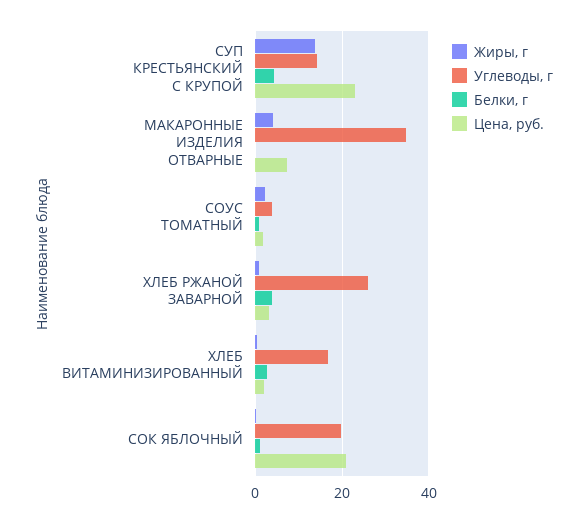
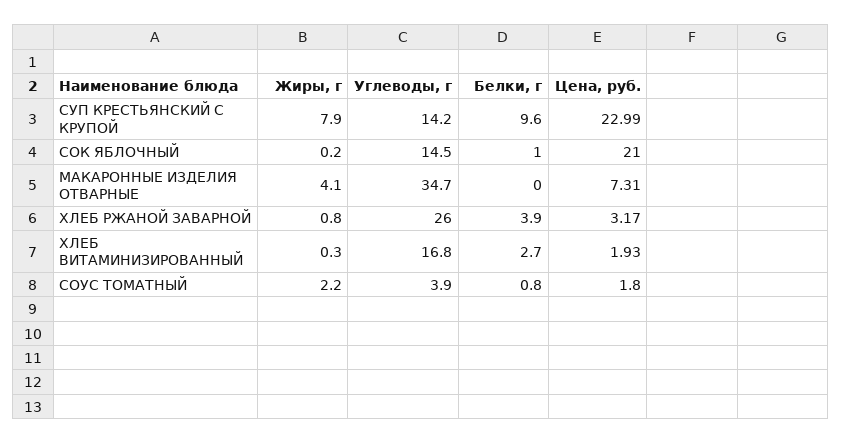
  {
    "Жиры, г": {
-     "СУП КРЕСТЬЯНСКИЙ С КРУПОЙ": 14,
+     "СУП КРЕСТЬЯНСКИЙ С КРУПОЙ": 7.9,
      "МАКАРОННЫЕ ИЗДЕЛИЯ ОТВАРНЫЕ": 4.1,
      "СОУС ТОМАТНЫЙ": 2.2,
      "ХЛЕБ РЖАНОЙ ЗАВАРНОЙ": 0.8,
      "ХЛЕБ ВИТАМИНИЗИРОВАННЫЙ": 0.3,
      "СОК ЯБЛОЧНЫЙ": 0.2
    },
    "Углеводы, г": {
      "СУП КРЕСТЬЯНСКИЙ С КРУПОЙ": 14.2,
      "МАКАРОННЫЕ ИЗДЕЛИЯ ОТВАРНЫЕ": 34.7,
      "СОУС ТОМАТНЫЙ": 3.9,
      "ХЛЕБ РЖАНОЙ ЗАВАРНОЙ": 26,
      "ХЛЕБ ВИТАМИНИЗИРОВАННЫЙ": 16.8,
-     "СОК ЯБЛОЧНЫЙ": 20
+     "СОК ЯБЛОЧНЫЙ": 14.5
    },
    "Белки, г": {
-     "СУП КРЕСТЬЯНСКИЙ С КРУПОЙ": 4,
+     "СУП КРЕСТЬЯНСКИЙ С КРУПОЙ": 9.6,
      "МАКАРОННЫЕ ИЗДЕЛИЯ ОТВАРНЫЕ": 0,
      "СОУС ТОМАТНЫЙ": 0.8,
      "ХЛЕБ РЖАНОЙ ЗАВАРНОЙ": 3.9,
      "ХЛЕБ ВИТАМИНИЗИРОВАННЫЙ": 2.7,
      "СОК ЯБЛОЧНЫЙ": 1
    },
    "Цена, руб.": {
      "СУП КРЕСТЬЯНСКИЙ С КРУПОЙ": 22.99,
      "МАКАРОННЫЕ ИЗДЕЛИЯ ОТВАРНЫЕ": 7.31,
      "СОУС ТОМАТНЫЙ": 1.8,
      "ХЛЕБ РЖАНОЙ ЗАВАРНОЙ": 3.17,
      "ХЛЕБ ВИТАМИНИЗИРОВАННЫЙ": 1.93,
      "СОК ЯБЛОЧНЫЙ": 21
    }
  }

